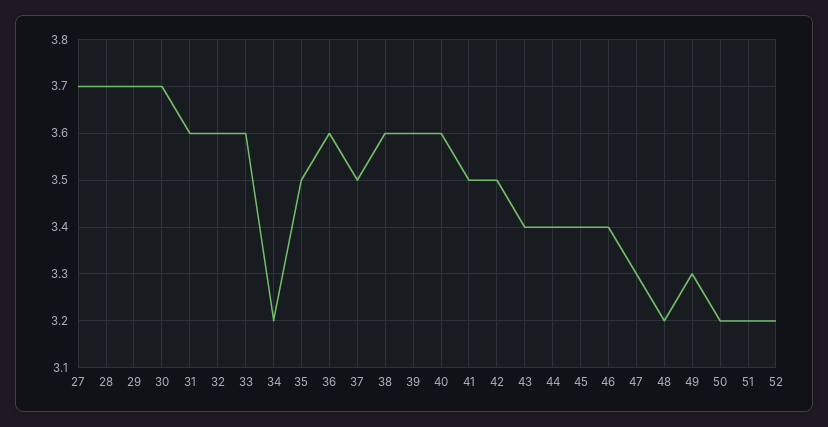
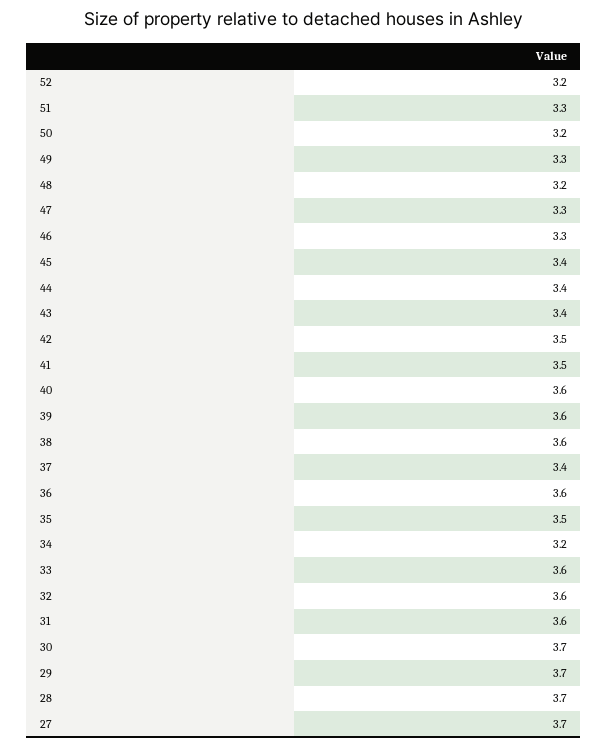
  {
    "27": 3.7,
    "28": 3.7,
    "29": 3.7,
    "30": 3.7,
    "31": 3.6,
    "32": 3.6,
    "33": 3.6,
    "34": 3.2,
    "35": 3.5,
    "36": 3.6,
-   "37": 3.5,
+   "37": 3.4,
    "38": 3.6,
    "39": 3.6,
    "40": 3.6,
    "41": 3.5,
    "42": 3.5,
    "43": 3.4,
    "44": 3.4,
    "45": 3.4,
-   "46": 3.4,
+   "46": 3.3,
    "47": 3.3,
    "48": 3.2,
    "49": 3.3,
    "50": 3.2,
-   "51": 3.2,
+   "51": 3.3,
    "52": 3.2
  }

